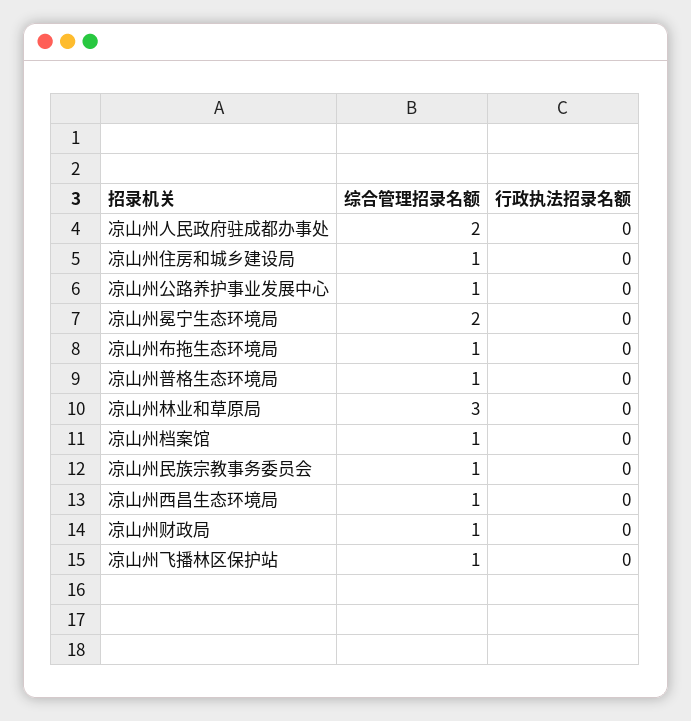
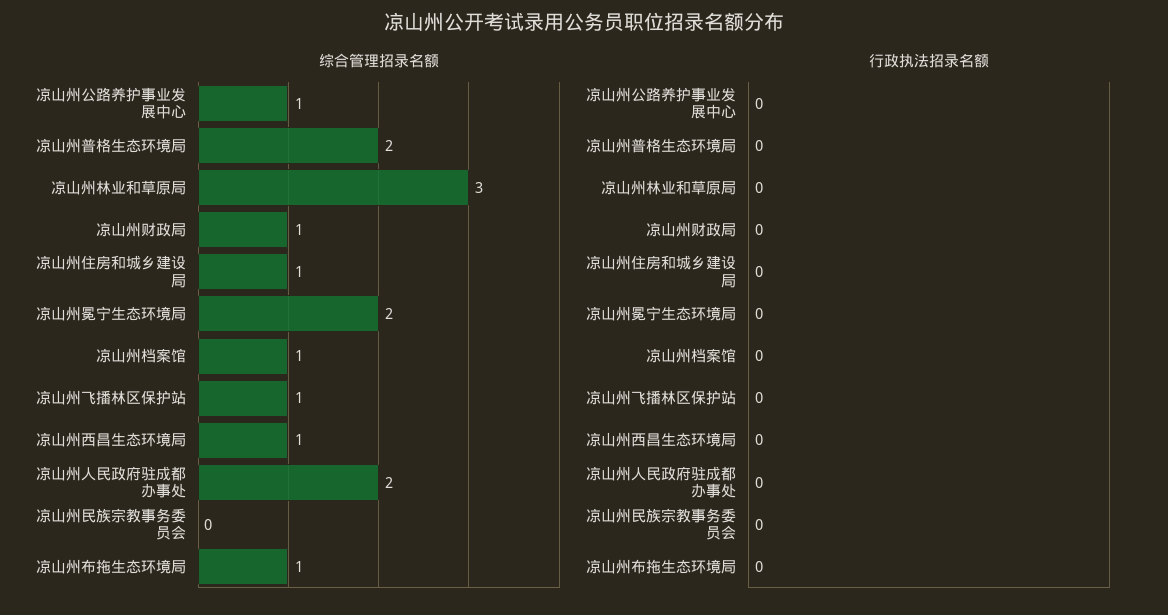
  {
    "综合管理招录名额": {
      "凉山州人民政府驻成都办事处": 2,
      "凉山州住房和城乡建设局": 1,
      "凉山州公路养护事业发展中心": 1,
      "凉山州冕宁生态环境局": 2,
      "凉山州布拖生态环境局": 1,
-     "凉山州普格生态环境局": 1,
+     "凉山州普格生态环境局": 2,
      "凉山州林业和草原局": 3,
      "凉山州档案馆": 1,
-     "凉山州民族宗教事务委员会": 1,
+     "凉山州民族宗教事务委员会": 0,
      "凉山州西昌生态环境局": 1,
      "凉山州财政局": 1,
      "凉山州飞播林区保护站": 1
    },
    "行政执法招录名额": {
      "凉山州人民政府驻成都办事处": 0,
      "凉山州住房和城乡建设局": 0,
      "凉山州公路养护事业发展中心": 0,
      "凉山州冕宁生态环境局": 0,
      "凉山州布拖生态环境局": 0,
      "凉山州普格生态环境局": 0,
      "凉山州林业和草原局": 0,
      "凉山州档案馆": 0,
      "凉山州民族宗教事务委员会": 0,
      "凉山州西昌生态环境局": 0,
      "凉山州财政局": 0,
      "凉山州飞播林区保护站": 0
    }
  }

